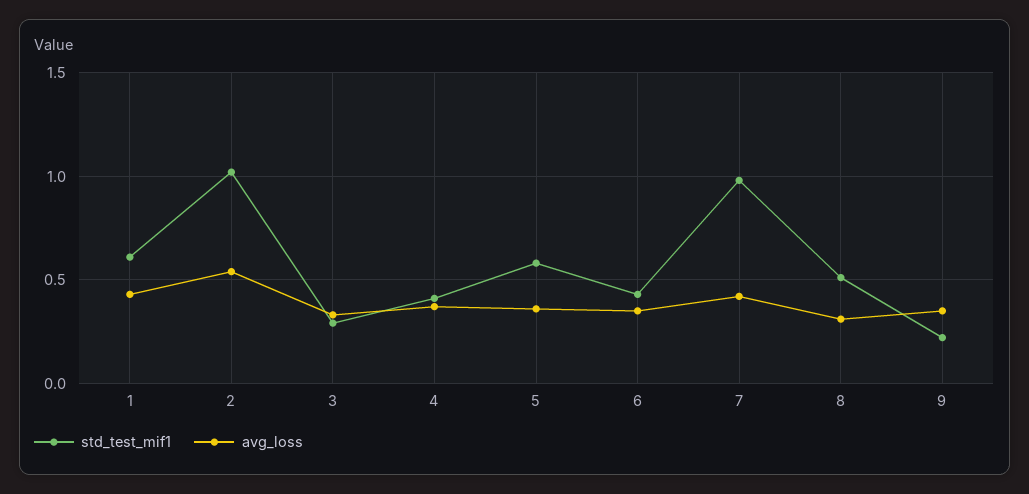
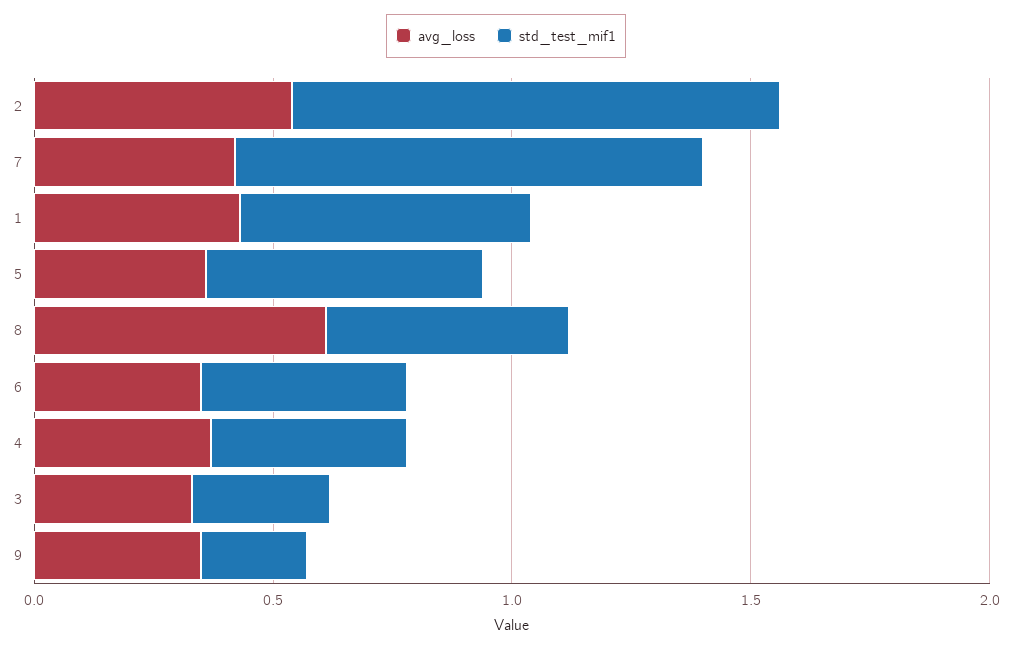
  {
    "std_test_mif1": {
      "1": 0.6,
      "2": 1,
      "3": 0.3,
      "4": 0.4,
      "5": 0.6,
      "6": 0.45,
      "7": 1,
      "8": 0.5,
      "9": 0.2
    },
    "avg_loss": {
      "1": 0.45,
      "2": 0.55,
      "3": 0.35,
      "4": 0.35,
      "5": 0.35,
      "6": 0.35,
      "7": 0.4,
-     "8": 0.3,
+     "8": 0.6,
      "9": 0.35
    }
  }

